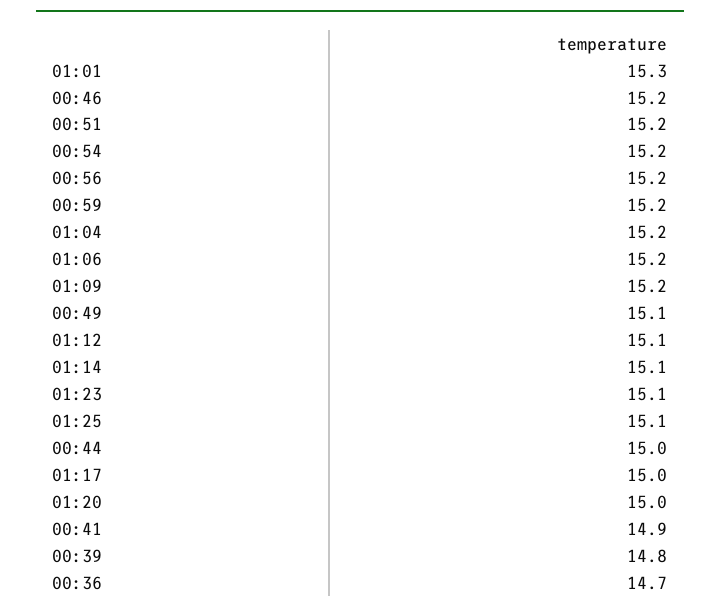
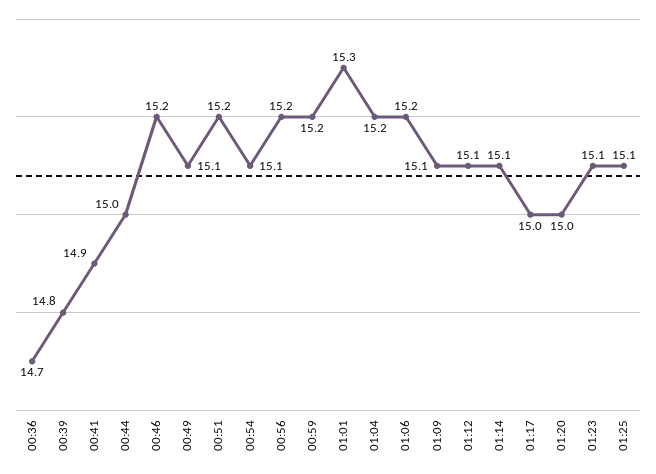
  {
    "01:01": 15.3,
    "00:46": 15.2,
    "00:51": 15.2,
-   "00:54": 15.2,
+   "00:54": 15.1,
    "00:56": 15.2,
    "00:59": 15.2,
    "01:04": 15.2,
    "01:06": 15.2,
-   "01:09": 15.2,
+   "01:09": 15.1,
    "00:49": 15.1,
    "01:12": 15.1,
    "01:14": 15.1,
    "01:23": 15.1,
    "01:25": 15.1,
    "00:44": 15,
    "01:17": 15,
    "01:20": 15,
    "00:41": 14.9,
    "00:39": 14.8,
    "00:36": 14.7
  }

